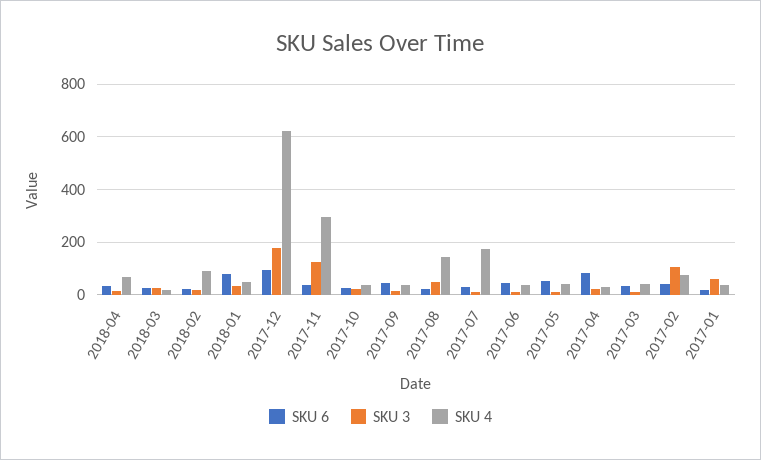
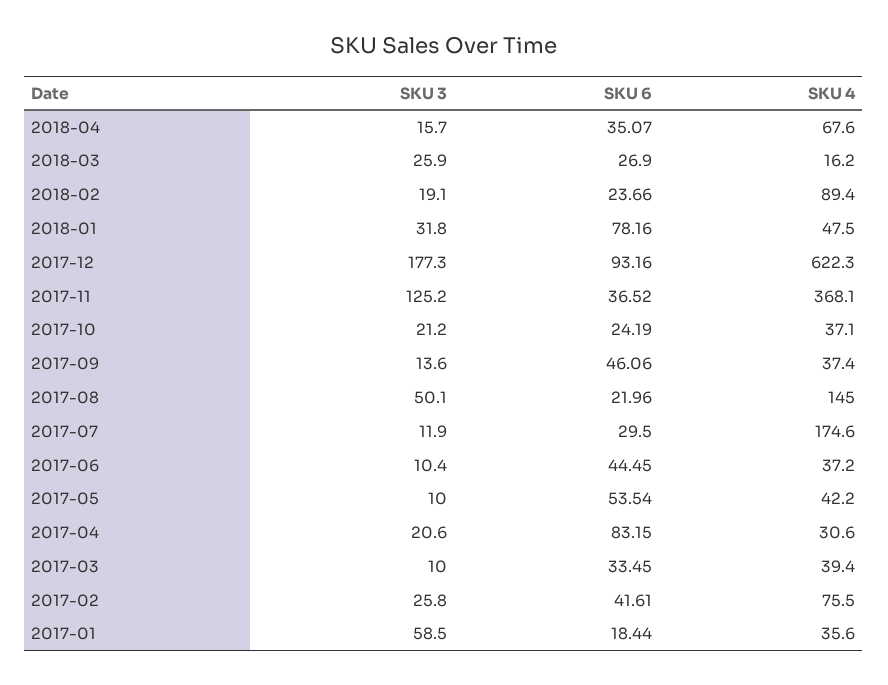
  {
    "SKU 6": {
      "2018-04": 35.07,
      "2018-03": 26.9,
      "2018-02": 23.66,
      "2018-01": 78.16,
      "2017-12": 93.16,
      "2017-11": 36.52,
      "2017-10": 24.19,
      "2017-09": 46.06,
      "2017-08": 21.96,
      "2017-07": 29.5,
      "2017-06": 44.45,
      "2017-05": 53.54,
      "2017-04": 83.15,
      "2017-03": 33.45,
      "2017-02": 41.61,
      "2017-01": 18.44
    },
    "SKU 3": {
      "2018-04": 15.7,
      "2018-03": 25.9,
      "2018-02": 19.1,
      "2018-01": 31.8,
      "2017-12": 177.3,
      "2017-11": 125.2,
      "2017-10": 21.2,
      "2017-09": 13.6,
      "2017-08": 50.1,
      "2017-07": 11.9,
      "2017-06": 10.4,
      "2017-05": 10,
      "2017-04": 20.6,
      "2017-03": 10,
-     "2017-02": 100,
+     "2017-02": 25.8,
      "2017-01": 58.5
    },
    "SKU 4": {
      "2018-04": 67.6,
      "2018-03": 16.2,
      "2018-02": 89.4,
      "2018-01": 47.5,
      "2017-12": 622.3,
-     "2017-11": 300,
+     "2017-11": 368.1,
      "2017-10": 37.1,
      "2017-09": 37.4,
      "2017-08": 145,
      "2017-07": 174.6,
      "2017-06": 37.2,
      "2017-05": 42.2,
      "2017-04": 30.6,
      "2017-03": 39.4,
      "2017-02": 75.5,
      "2017-01": 35.6
    }
  }

